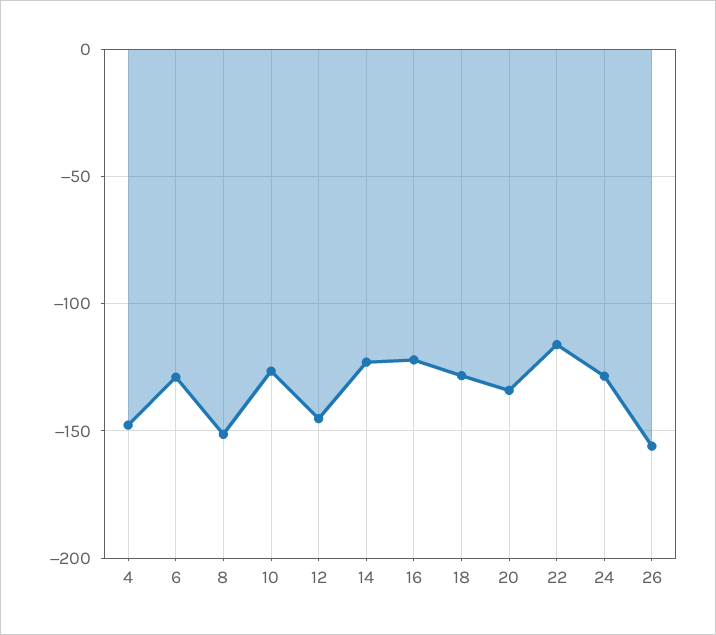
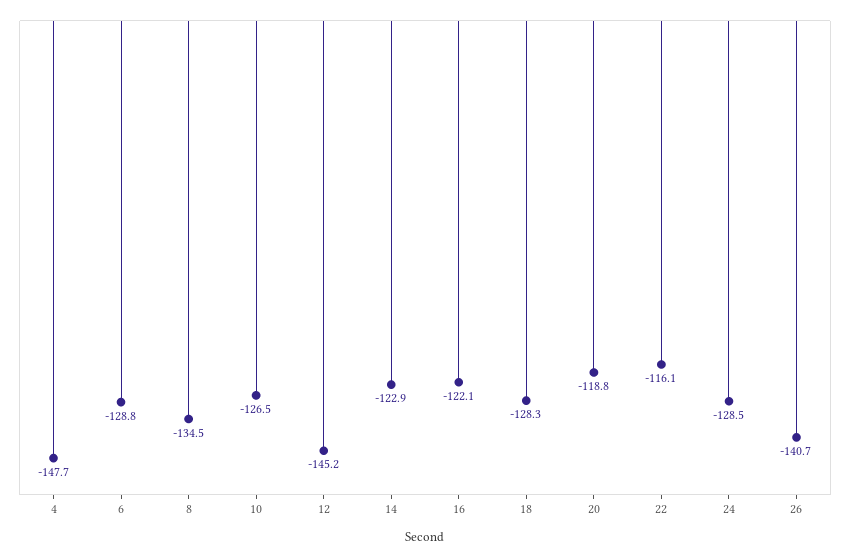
  {
    "4": -147.7,
    "6": -128.8,
-   "8": -150,
+   "8": -134.5,
    "10": -126.5,
    "12": -145.2,
    "14": -122.9,
    "16": -122.1,
    "18": -128.3,
-   "20": -135,
+   "20": -118.8,
    "22": -116.1,
    "24": -128.5,
-   "26": -155
+   "26": -140.7
  }

